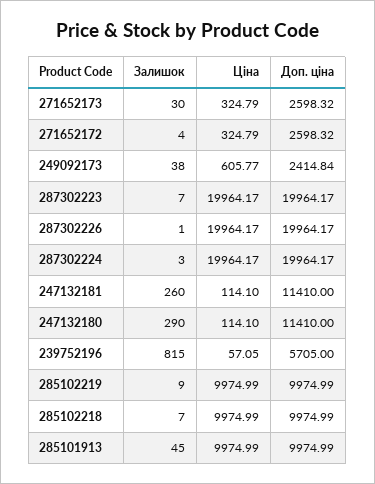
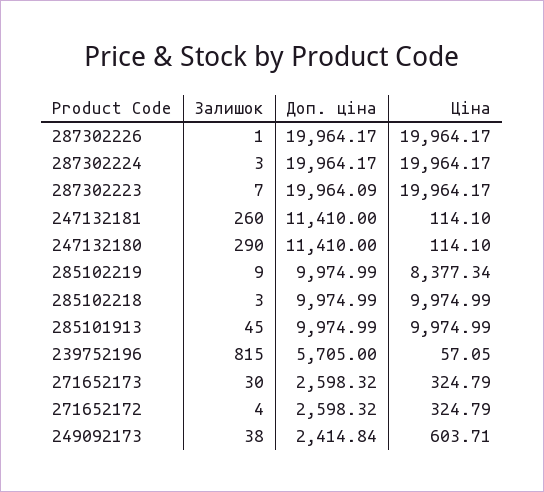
  {
    "Залишок": {
      "271652173": 30,
      "271652172": 4,
      "249092173": 38,
      "287302223": 7,
      "287302226": 1,
      "287302224": 3,
      "247132181": 260,
      "247132180": 290,
      "239752196": 815,
      "285102219": 9,
-     "285102218": 7,
+     "285102218": 3,
      "285101913": 45
    },
    "Ціна": {
      "271652173": 324.79,
      "271652172": 324.79,
-     "249092173": 605.77,
+     "249092173": 603.71,
      "287302223": 19964.17,
      "287302226": 19964.17,
      "287302224": 19964.17,
      "247132181": 114.1,
      "247132180": 114.1,
      "239752196": 57.05,
-     "285102219": 9974.99,
+     "285102219": 8377.34,
      "285102218": 9974.99,
      "285101913": 9974.99
    },
    "Доп. ціна": {
      "271652173": 2598.32,
      "271652172": 2598.32,
      "249092173": 2414.84,
-     "287302223": 19964.17,
+     "287302223": 19964.09,
      "287302226": 19964.17,
      "287302224": 19964.17,
      "247132181": 11410,
      "247132180": 11410,
      "239752196": 5705,
      "285102219": 9974.99,
      "285102218": 9974.99,
      "285101913": 9974.99
    }
  }

